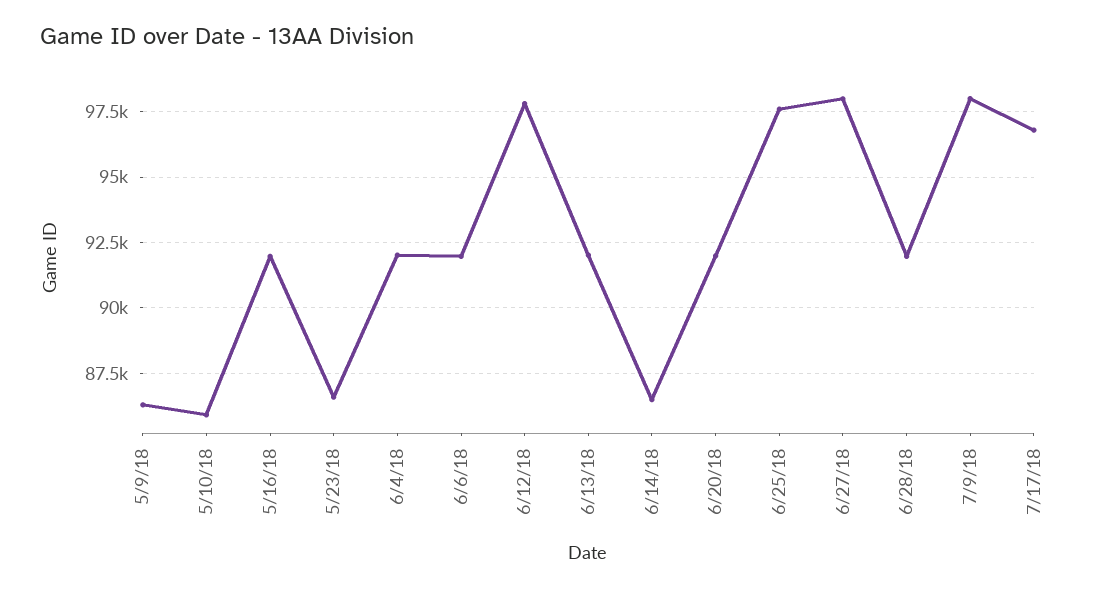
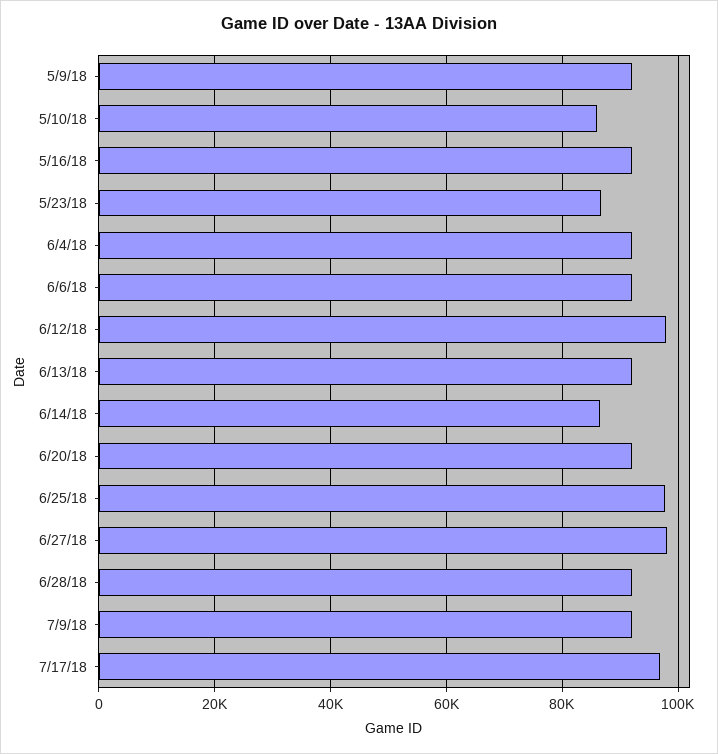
  {
-   "5/9/18": 86250,
+   "5/9/18": 92000,
    "5/10/18": 86000,
    "5/16/18": 92000,
    "5/23/18": 86500,
    "6/4/18": 92000,
    "6/6/18": 92000,
    "6/12/18": 97750,
    "6/13/18": 92000,
    "6/14/18": 86500,
    "6/20/18": 92000,
    "6/25/18": 97500,
    "6/27/18": 98000,
    "6/28/18": 92000,
-   "7/9/18": 98000,
+   "7/9/18": 92000,
    "7/17/18": 96750
  }

